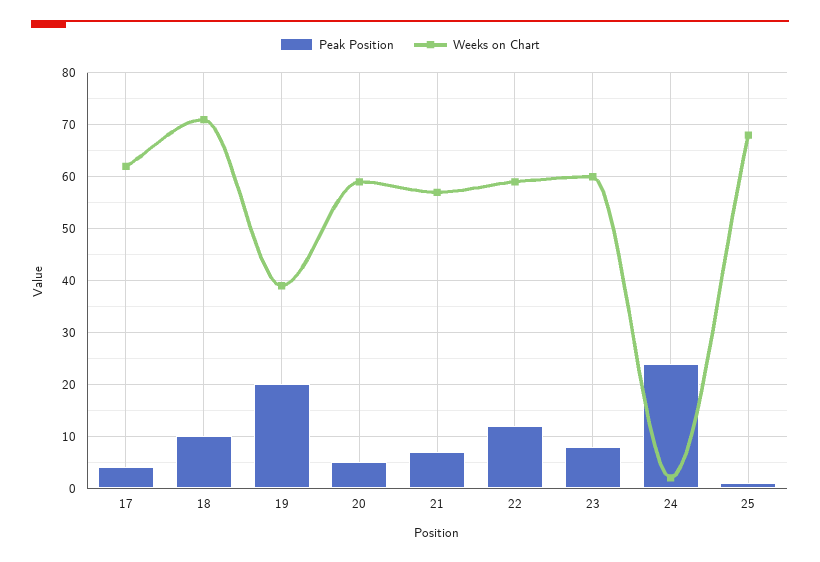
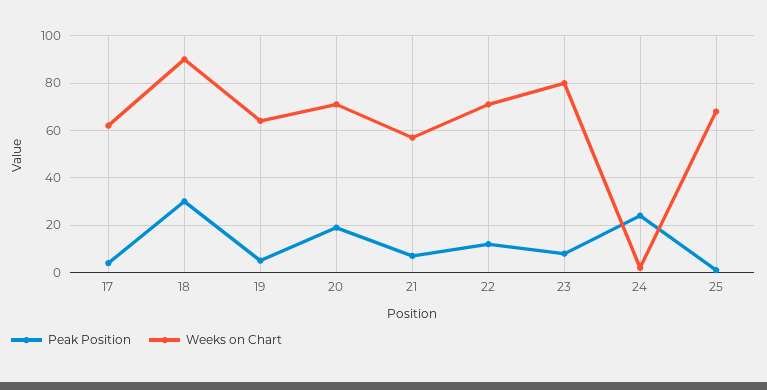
  {
    "Peak Position": {
      "17": 5,
-     "18": 10,
+     "18": 30,
-     "19": 20,
+     "19": 5,
-     "20": 5,
+     "20": 20,
      "21": 5,
      "22": 10,
      "23": 10,
      "24": 25,
      "25": 0
    },
    "Weeks on Chart": {
      "17": 60,
-     "18": 70,
+     "18": 90,
-     "19": 40,
+     "19": 65,
-     "20": 60,
+     "20": 70,
      "21": 55,
-     "22": 60,
+     "22": 70,
-     "23": 60,
+     "23": 80,
      "24": 0,
      "25": 70
    }
  }

